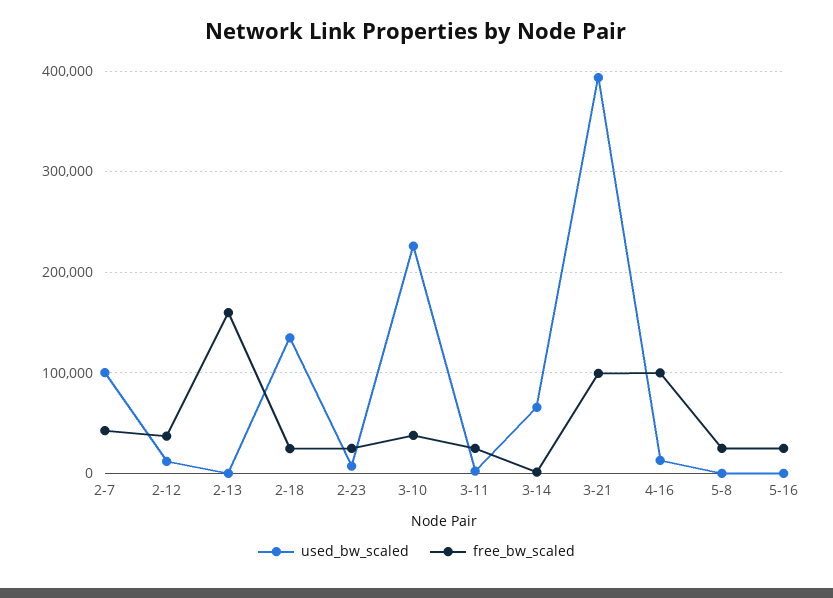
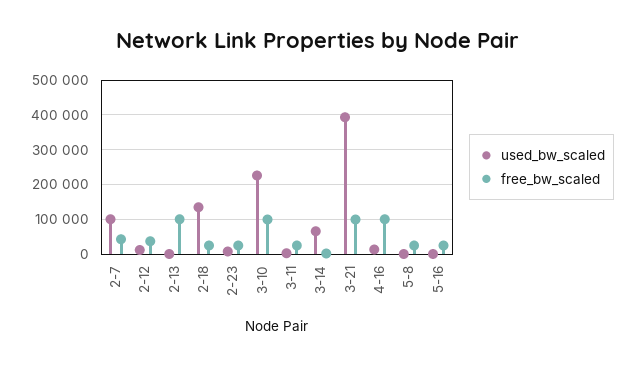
  {
    "used_bw_scaled": {
      "2-7": 100000,
      "2-12": 10000,
      "2-13": 0,
      "2-18": 130000,
      "2-23": 10000,
      "3-10": 230000,
      "3-11": 0,
      "3-14": 70000,
      "3-21": 390000,
      "4-16": 10000,
      "5-8": 0,
      "5-16": 0
    },
    "free_bw_scaled": {
      "2-7": 40000,
      "2-12": 40000,
-     "2-13": 160000,
+     "2-13": 100000,
      "2-18": 20000,
      "2-23": 20000,
-     "3-10": 40000,
+     "3-10": 100000,
      "3-11": 20000,
      "3-14": 0,
      "3-21": 100000,
      "4-16": 100000,
      "5-8": 30000,
      "5-16": 30000
    }
  }

